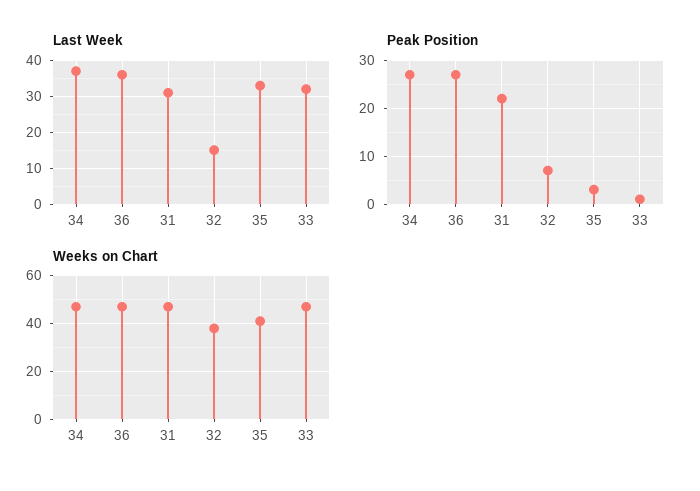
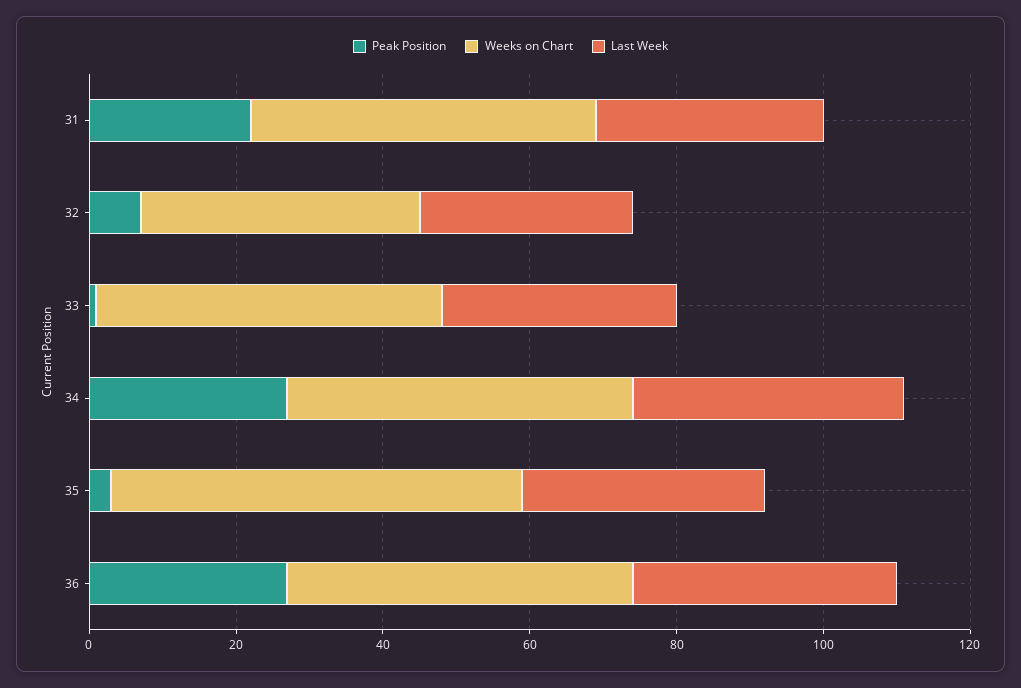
  {
    "Last Week": {
      "34": 35,
      "36": 35,
      "31": 30,
-     "32": 15,
+     "32": 30,
      "35": 35,
      "33": 30
    },
    "Peak Position": {
      "34": 25,
      "36": 25,
      "31": 20,
      "32": 5,
      "35": 5,
      "33": 0
    },
    "Weeks on Chart": {
      "34": 45,
      "36": 45,
      "31": 45,
      "32": 40,
-     "35": 40,
+     "35": 55,
      "33": 45
    }
  }

